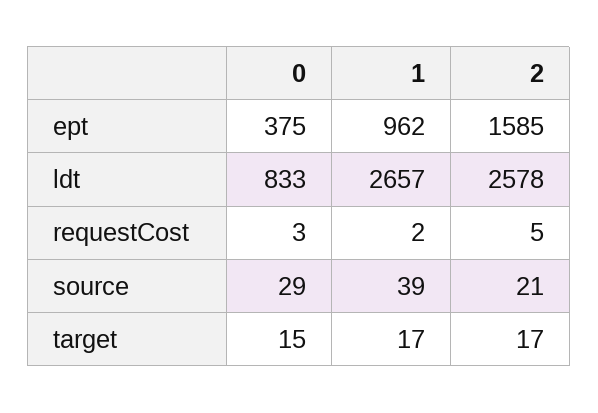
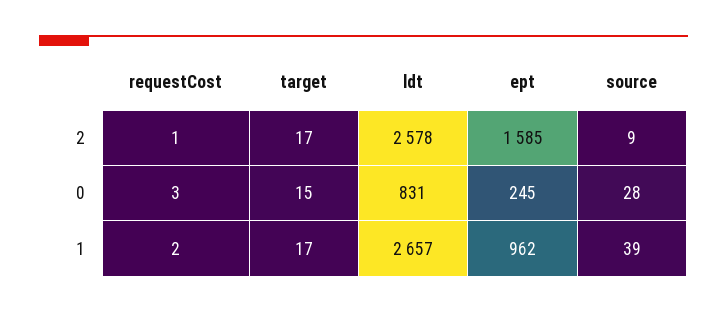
  {
    "0": {
-     "ept": 375,
+     "ept": 245,
-     "ldt": 833,
+     "ldt": 831,
      "requestCost": 3,
-     "source": 29,
+     "source": 28,
      "target": 15
    },
    "1": {
      "ept": 962,
      "ldt": 2657,
      "requestCost": 2,
      "source": 39,
      "target": 17
    },
    "2": {
      "ept": 1585,
      "ldt": 2578,
-     "requestCost": 5,
+     "requestCost": 1,
-     "source": 21,
+     "source": 9,
      "target": 17
    }
  }

